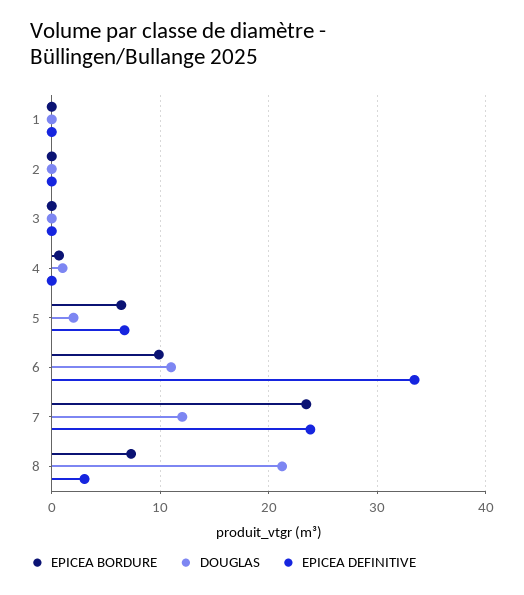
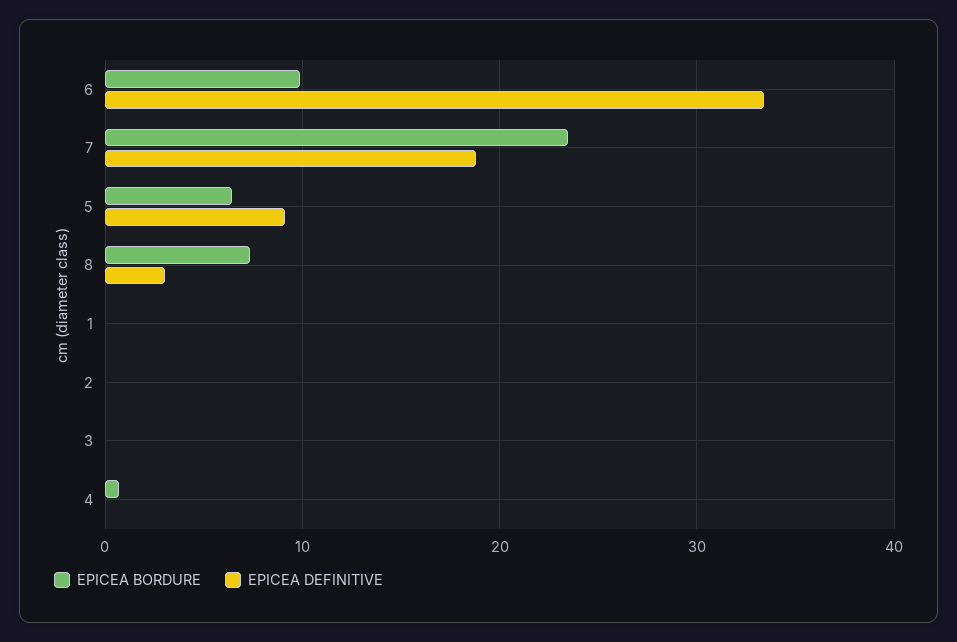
  {
    "EPICEA BORDURE": {
      "1": 0,
      "2": 0,
      "3": 0,
      "4": 1,
      "5": 6,
      "6": 10,
      "7": 23,
      "8": 7
    },
-   "DOUGLAS": {
-     "1": 0,
-     "2": 0,
-     "3": 0,
-     "4": 1,
-     "5": 2,
-     "6": 11,
-     "7": 12,
-     "8": 21
-   },
    "EPICEA DEFINITIVE": {
      "1": 0,
      "2": 0,
      "3": 0,
      "4": 0,
-     "5": 7,
+     "5": 9,
      "6": 33,
-     "7": 24,
+     "7": 19,
      "8": 3
    }
  }

